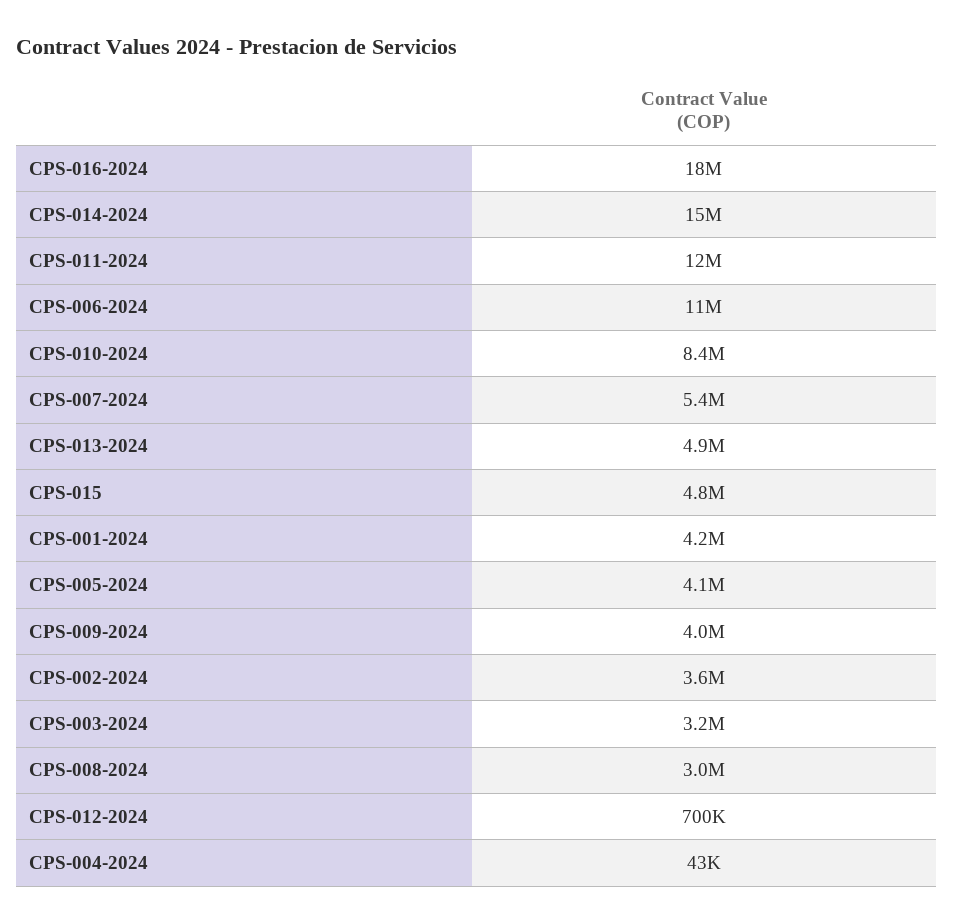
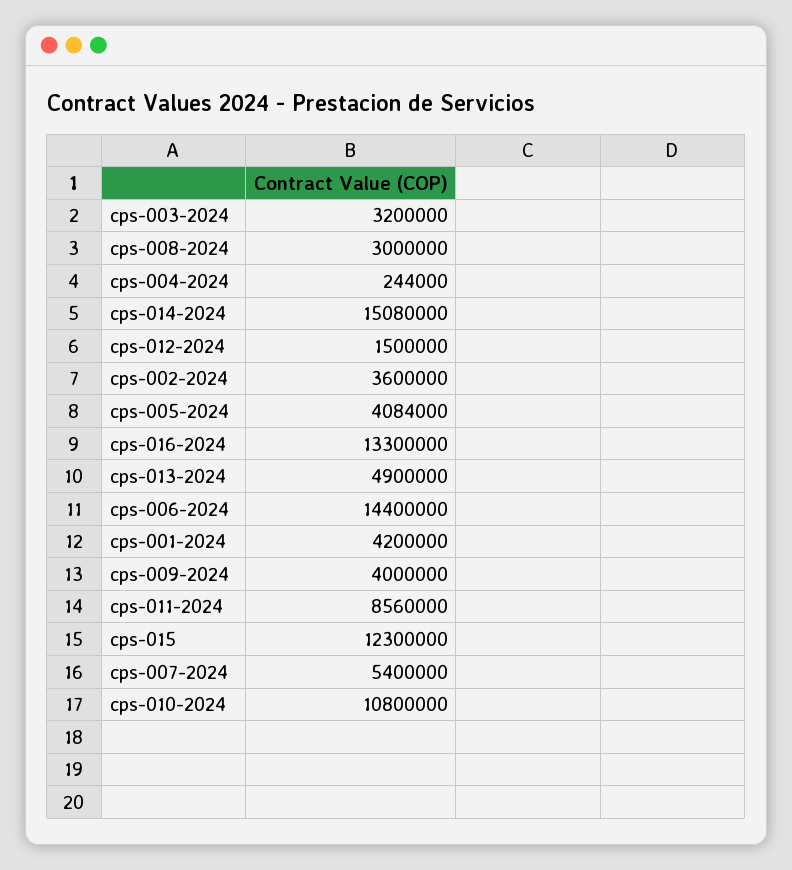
  {
-   "CPS-016-2024": 18000000,
+   "CPS-016-2024": 13300000,
    "CPS-014-2024": 15080000,
-   "CPS-011-2024": 12000000,
+   "CPS-011-2024": 8560000,
-   "CPS-006-2024": 11000000,
+   "CPS-006-2024": 14400000,
-   "CPS-010-2024": 8400000,
+   "CPS-010-2024": 10800000,
    "CPS-007-2024": 5400000,
    "CPS-013-2024": 4900000,
-   "CPS-015": 4800000,
+   "CPS-015": 12300000,
    "CPS-001-2024": 4200000,
    "CPS-005-2024": 4084000,
    "CPS-009-2024": 4000000,
    "CPS-002-2024": 3600000,
    "CPS-003-2024": 3200000,
    "CPS-008-2024": 3000000,
-   "CPS-012-2024": 700000,
+   "CPS-012-2024": 1500000,
-   "CPS-004-2024": 43000
+   "CPS-004-2024": 244000
  }

